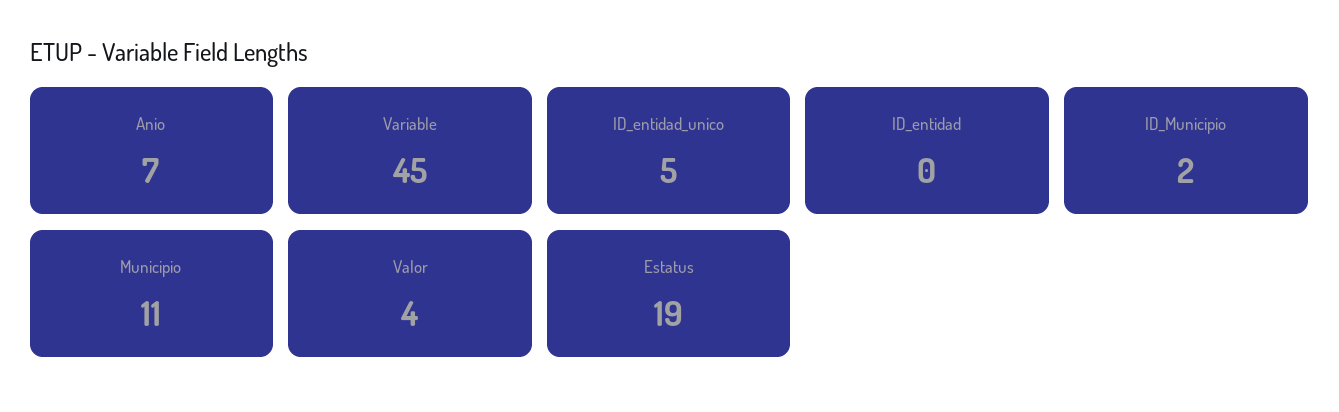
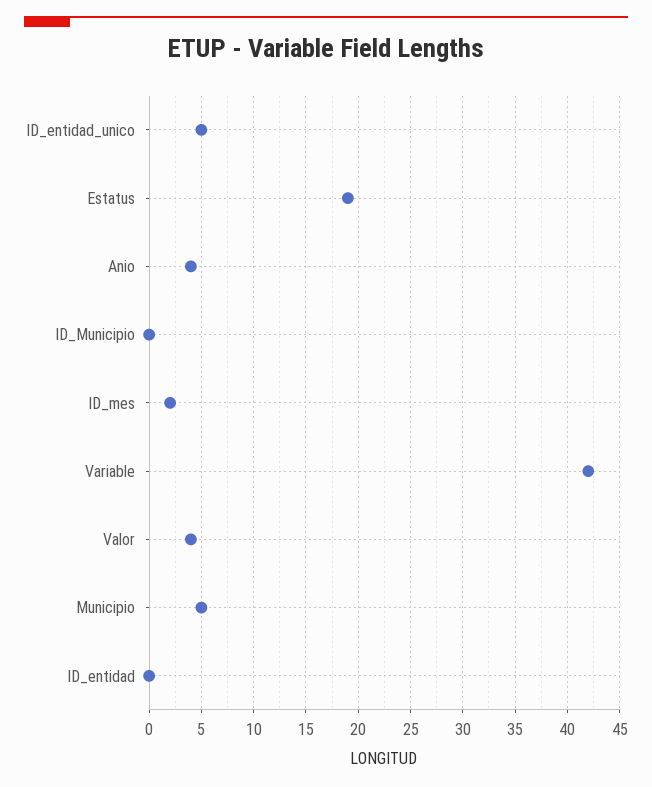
  {
-   "Anio": 7,
+   "Anio": 4,
-   "Variable": 45,
+   "Variable": 42,
    "ID_entidad_unico": 5,
    "ID_entidad": 0,
-   "ID_Municipio": 2,
+   "ID_Municipio": 0,
-   "Municipio": 11,
+   "Municipio": 5,
    "Valor": 4,
-   "Estatus": 19
+   "Estatus": 19,
+   "ID_mes": 2
  }

